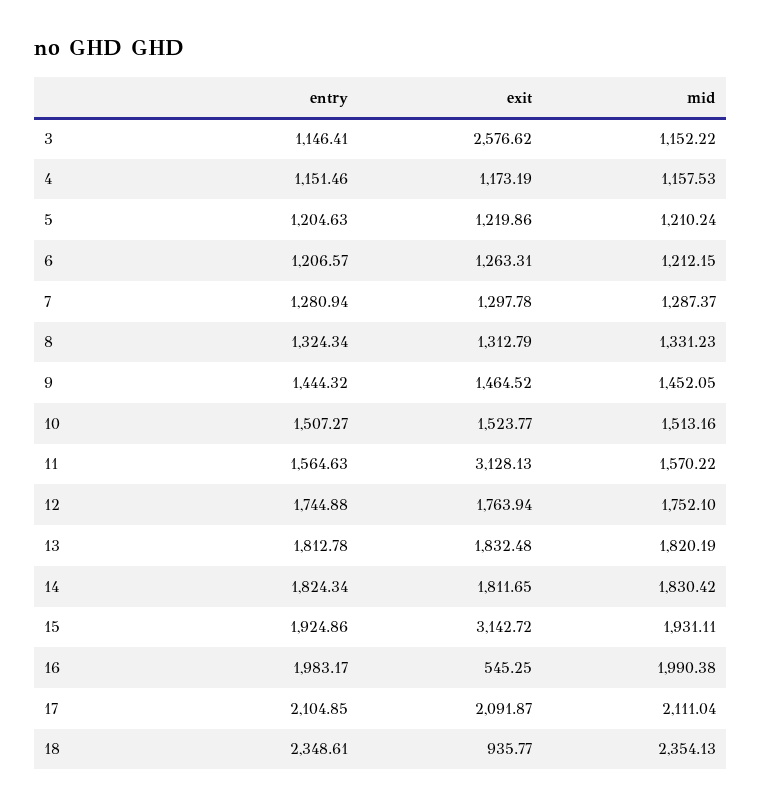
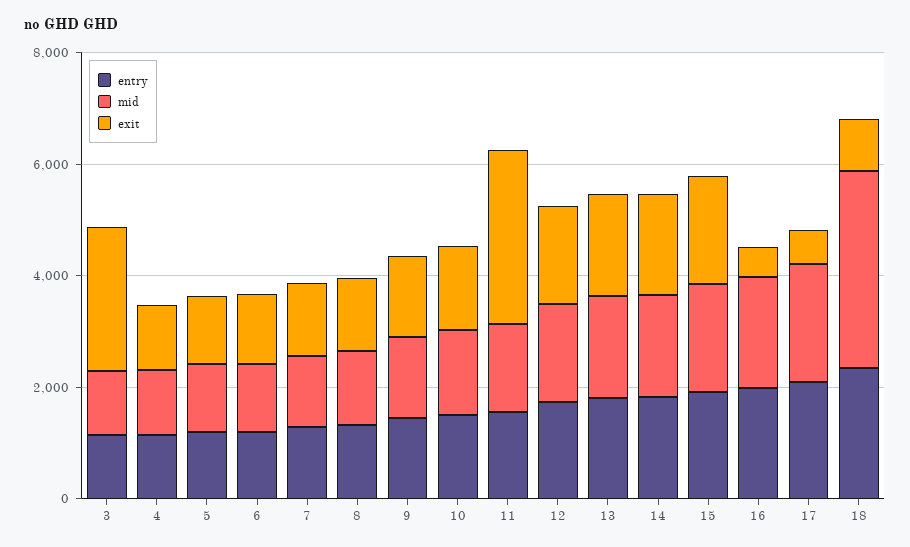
  {
    "entry": {
      "3": 1146.41,
      "4": 1151.46,
      "5": 1204.63,
      "6": 1206.57,
      "7": 1280.94,
      "8": 1324.34,
      "9": 1444.32,
      "10": 1507.27,
      "11": 1564.63,
      "12": 1744.88,
      "13": 1812.78,
      "14": 1824.34,
      "15": 1924.86,
      "16": 1983.17,
      "17": 2104.85,
      "18": 2348.61
    },
    "exit": {
      "3": 2576.62,
      "4": 1173.19,
      "5": 1219.86,
      "6": 1263.31,
      "7": 1297.78,
      "8": 1312.79,
      "9": 1464.52,
      "10": 1523.77,
      "11": 3128.13,
      "12": 1763.94,
      "13": 1832.48,
      "14": 1811.65,
-     "15": 3142.72,
+     "15": 2000,
      "16": 545.25,
-     "17": 2091.87,
+     "17": 500,
      "18": 935.77
    },
    "mid": {
      "3": 1152.22,
      "4": 1157.53,
      "5": 1210.24,
      "6": 1212.15,
      "7": 1287.37,
      "8": 1331.23,
      "9": 1452.05,
      "10": 1513.16,
      "11": 1570.22,
      "12": 1752.1,
      "13": 1820.19,
      "14": 1830.42,
      "15": 1931.11,
      "16": 1990.38,
      "17": 2111.04,
-     "18": 2354.13
+     "18": 3500
    }
  }

